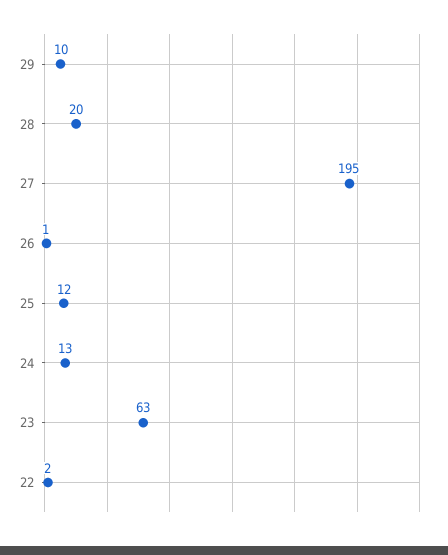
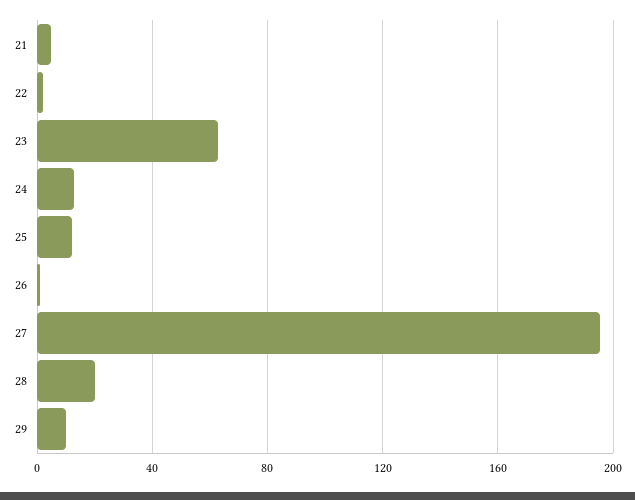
  {
    "29": 10,
    "28": 20,
    "27": 195,
    "26": 1,
    "25": 12,
    "24": 13,
    "23": 63,
-   "22": 2
+   "22": 2,
+   "21": 5
  }

